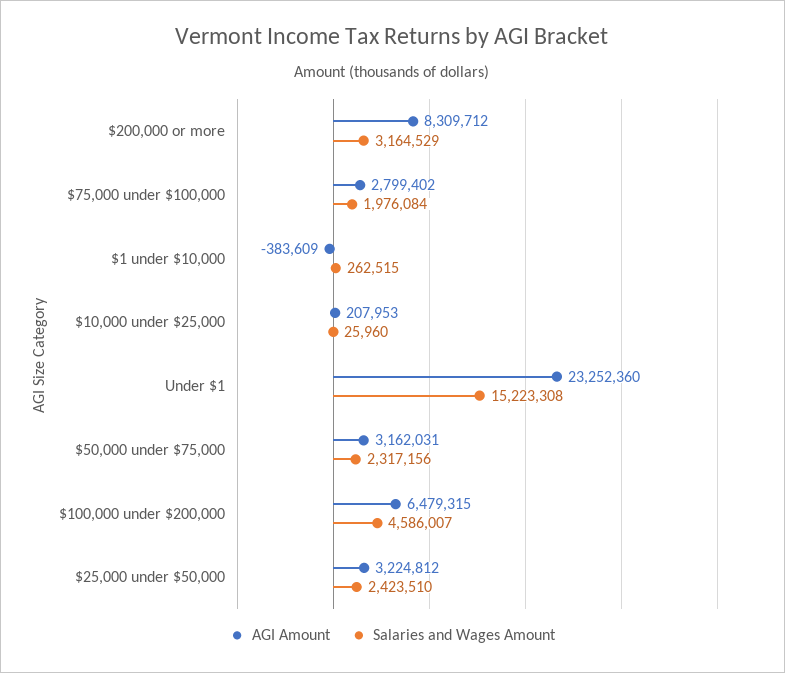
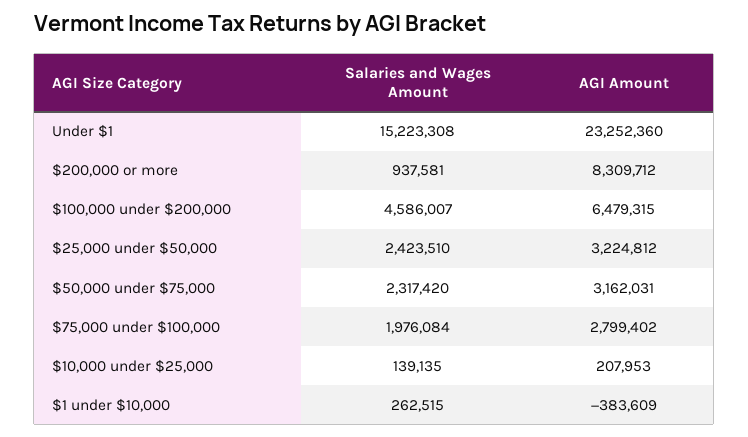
  {
    "AGI Amount": {
      "$200,000 or more": 8309712,
      "$75,000 under $100,000": 2799402,
      "$1 under $10,000": -383609,
      "$10,000 under $25,000": 207953,
      "Under $1": 23252360,
      "$50,000 under $75,000": 3162031,
      "$100,000 under $200,000": 6479315,
      "$25,000 under $50,000": 3224812
    },
    "Salaries and Wages Amount": {
-     "$200,000 or more": 3164529,
+     "$200,000 or more": 937581,
      "$75,000 under $100,000": 1976084,
      "$1 under $10,000": 262515,
-     "$10,000 under $25,000": 25960,
+     "$10,000 under $25,000": 139135,
      "Under $1": 15223308,
-     "$50,000 under $75,000": 2317156,
+     "$50,000 under $75,000": 2317420,
      "$100,000 under $200,000": 4586007,
      "$25,000 under $50,000": 2423510
    }
  }

